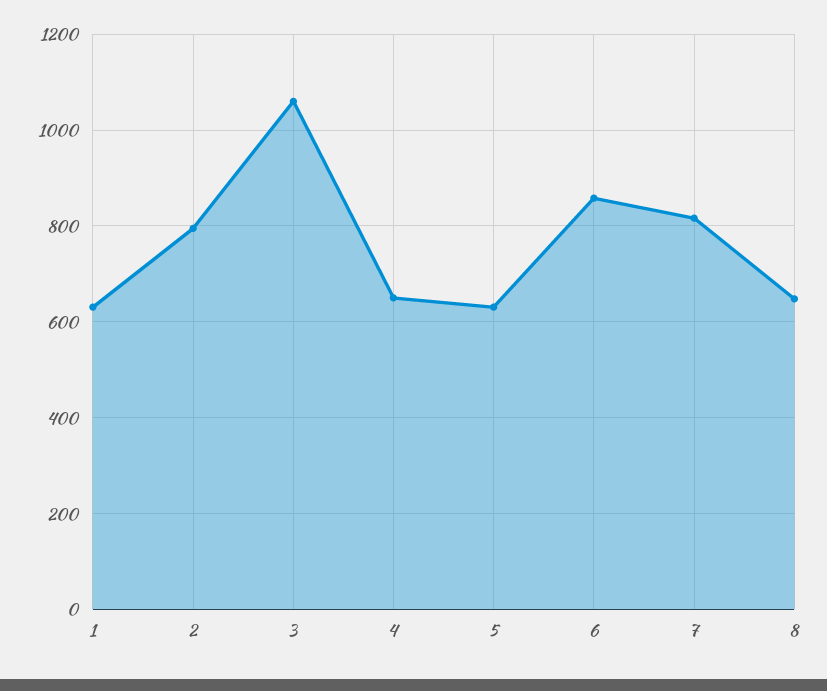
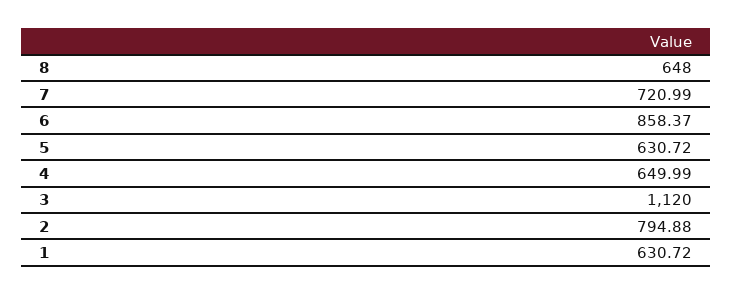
  {
    "1": 630.72,
    "2": 794.88,
-   "3": 1060,
+   "3": 1120,
    "4": 649.99,
    "5": 630.72,
    "6": 858.37,
-   "7": 820,
+   "7": 720.99,
    "8": 648
  }

